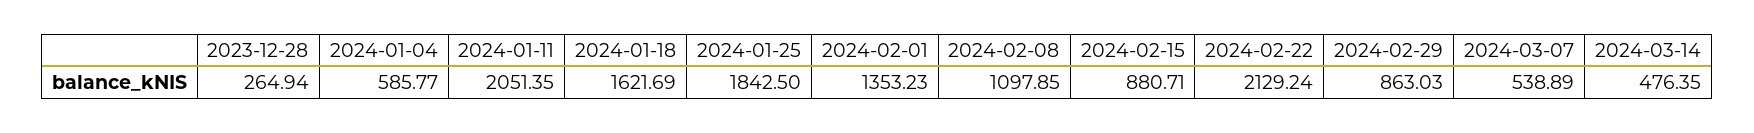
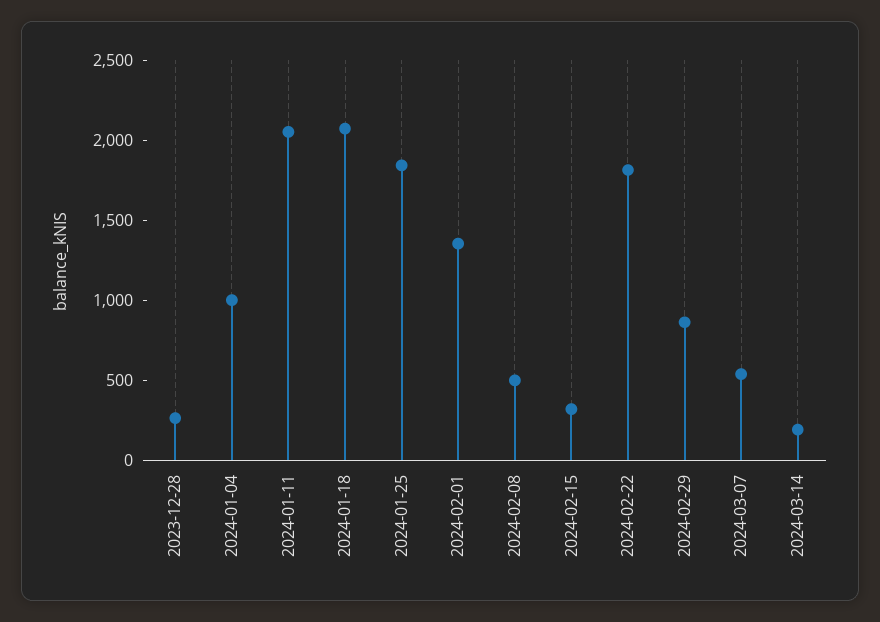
  {
    "2023-12-28": 264.94,
-   "2024-01-04": 585.77,
+   "2024-01-04": 1000,
    "2024-01-11": 2051.35,
-   "2024-01-18": 1621.69,
+   "2024-01-18": 2100,
    "2024-01-25": 1842.5,
    "2024-02-01": 1353.23,
-   "2024-02-08": 1097.85,
+   "2024-02-08": 500,
-   "2024-02-15": 880.71,
+   "2024-02-15": 300,
-   "2024-02-22": 2129.24,
+   "2024-02-22": 1800,
    "2024-02-29": 863.03,
    "2024-03-07": 538.89,
-   "2024-03-14": 476.35
+   "2024-03-14": 200
  }

